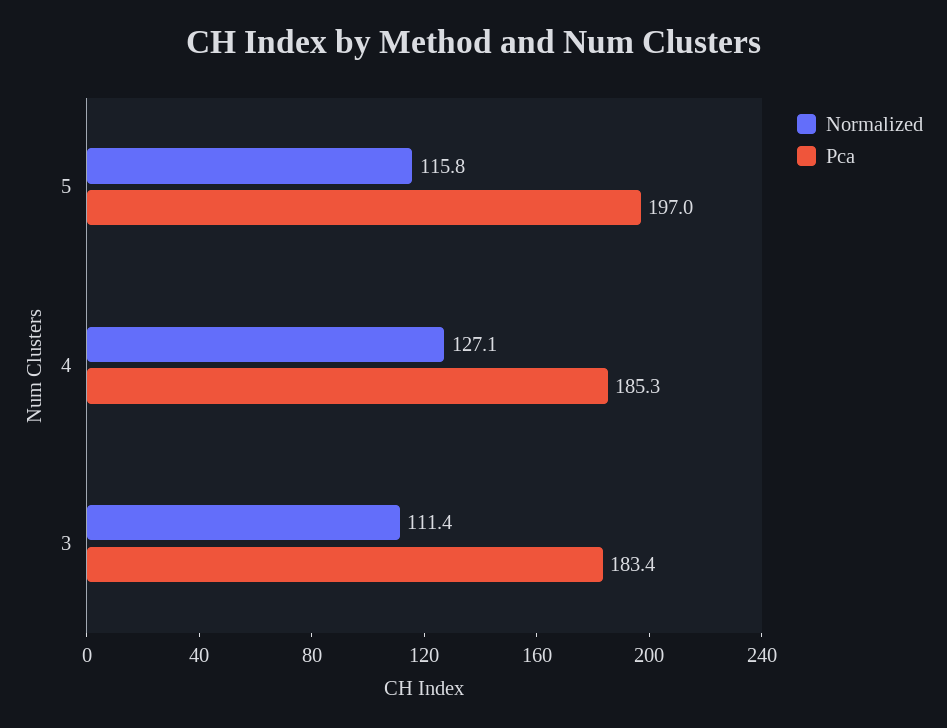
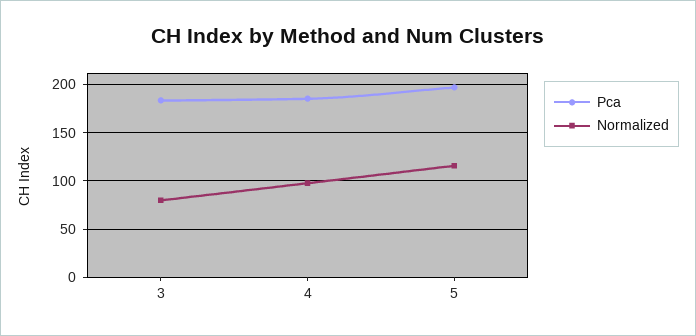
  {
    "Normalized": {
      "5": 115.8,
-     "4": 127.1,
+     "4": 100,
-     "3": 111.4
+     "3": 80
    },
    "Pca": {
      "5": 197,
      "4": 185.3,
      "3": 183.4
    }
  }

